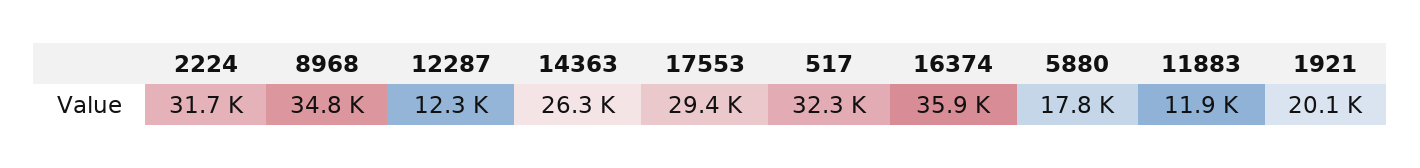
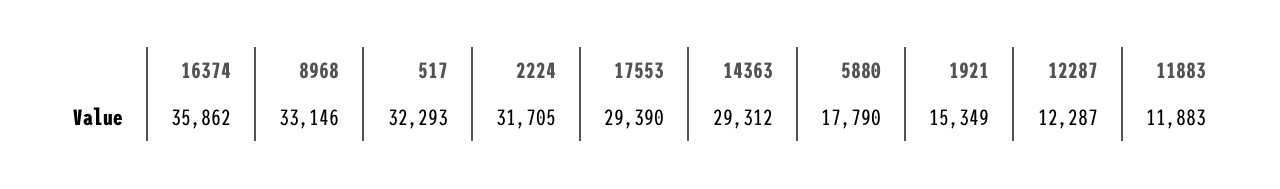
  {
    "2224": 31705,
-   "8968": 34800,
+   "8968": 33146,
    "12287": 12287,
-   "14363": 26300,
+   "14363": 29312,
    "17553": 29390,
    "517": 32293,
    "16374": 35862,
    "5880": 17790,
    "11883": 11883,
-   "1921": 20100
+   "1921": 15349
  }

